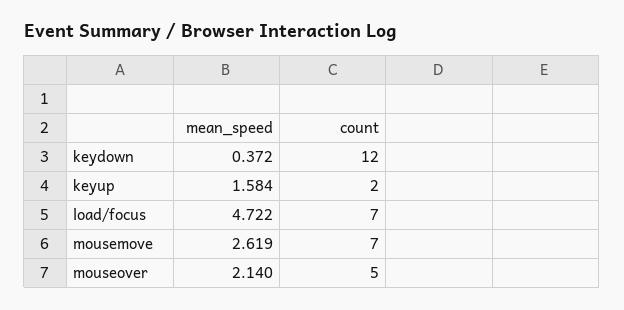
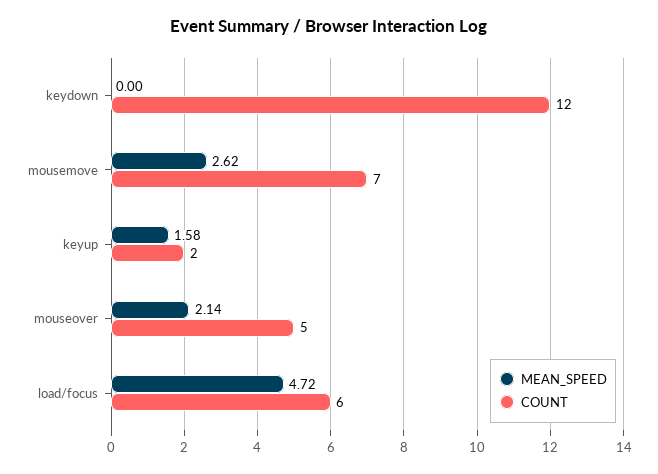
  {
    "mean_speed": {
-     "keydown": 0.372,
+     "keydown": 0,
      "keyup": 1.584,
      "load/focus": 4.722,
      "mousemove": 2.619,
      "mouseover": 2.14
    },
    "count": {
      "keydown": 12,
      "keyup": 2,
-     "load/focus": 7,
+     "load/focus": 6,
      "mousemove": 7,
      "mouseover": 5
    }
  }

